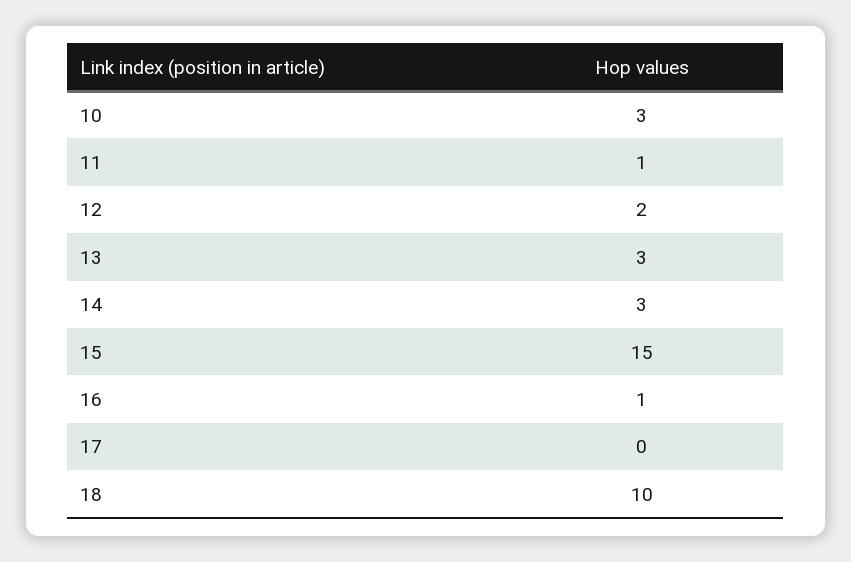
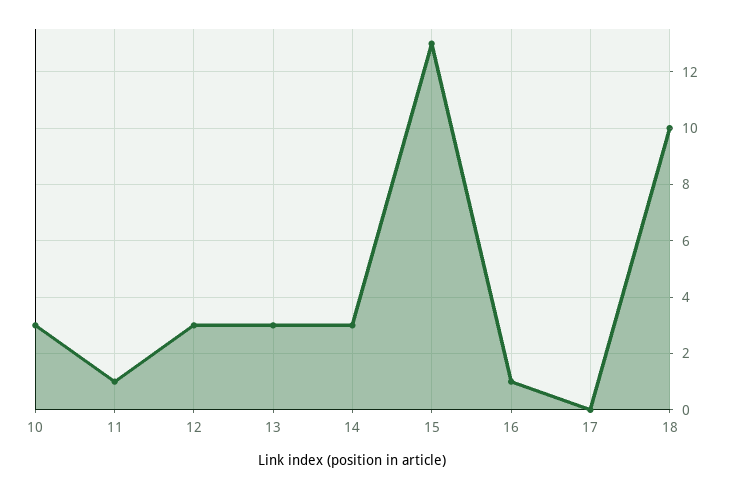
  {
    "10": 3,
    "11": 1,
-   "12": 2,
+   "12": 3,
    "13": 3,
    "14": 3,
-   "15": 15,
+   "15": 13,
    "16": 1,
    "17": 0,
    "18": 10
  }

